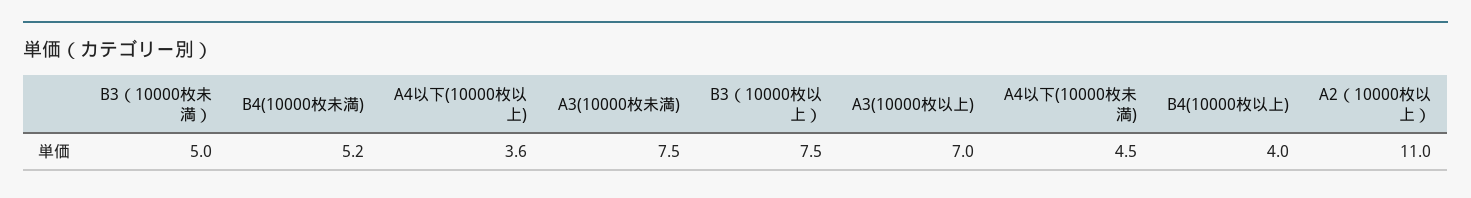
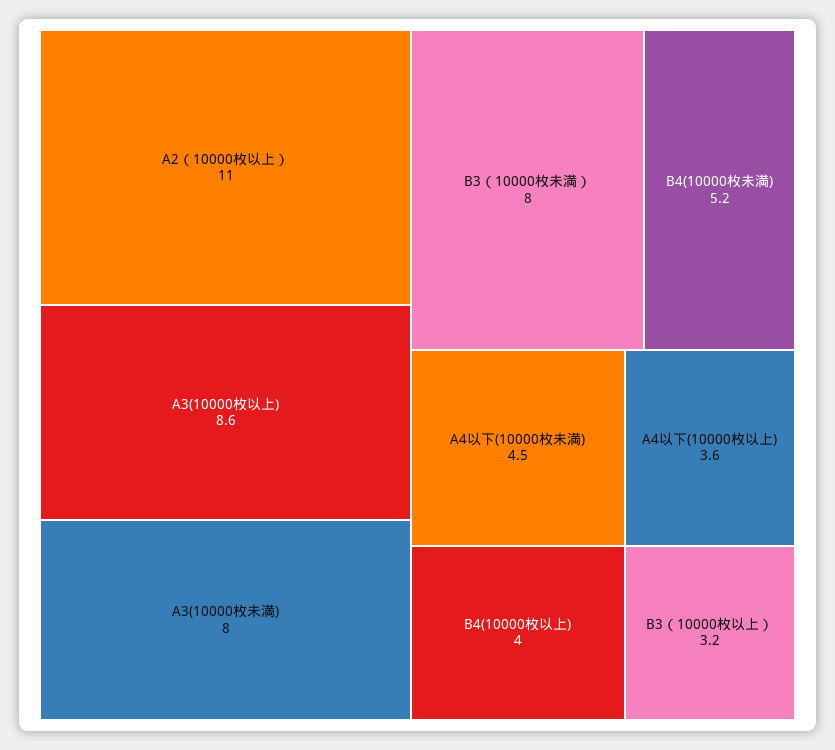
  {
-   "B3（10000枚未満）": 5,
+   "B3（10000枚未満）": 8,
    "B4(10000枚未満)": 5.2,
    "A4以下(10000枚以上)": 3.6,
-   "A3(10000枚未満)": 7.5,
+   "A3(10000枚未満)": 8,
-   "B3（10000枚以上）": 7.5,
+   "B3（10000枚以上）": 3.2,
-   "A3(10000枚以上)": 7,
+   "A3(10000枚以上)": 8.6,
    "A4以下(10000枚未満)": 4.5,
    "B4(10000枚以上)": 4,
    "A2（10000枚以上）": 11
  }

